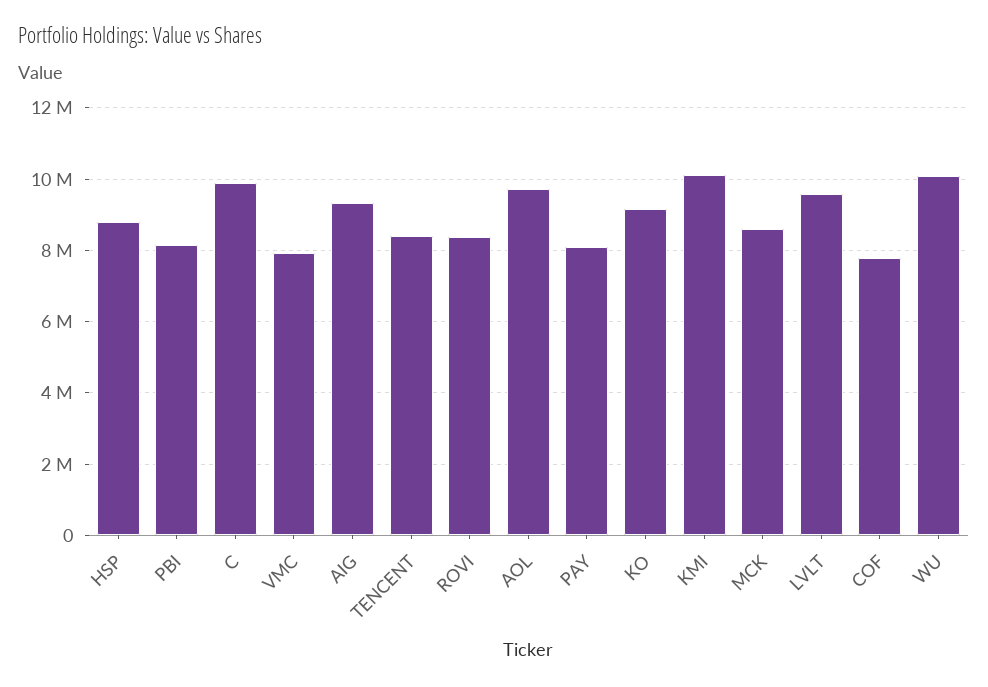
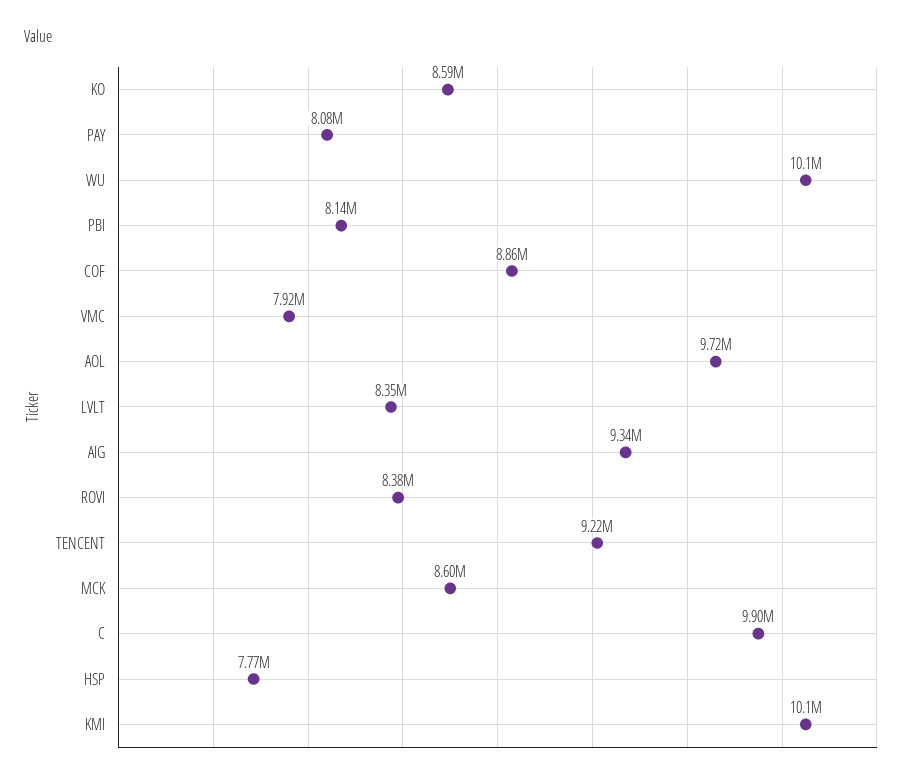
  {
-   "HSP": 8800000,
+   "HSP": 7770000,
    "PBI": 8140000,
    "C": 9900000,
    "VMC": 7920000,
    "AIG": 9340000,
-   "TENCENT": 8400000,
+   "TENCENT": 9220000,
    "ROVI": 8380000,
    "AOL": 9720000,
    "PAY": 8080000,
-   "KO": 9200000,
+   "KO": 8590000,
    "KMI": 10100000,
    "MCK": 8600000,
-   "LVLT": 9600000,
+   "LVLT": 8350000,
-   "COF": 7800000,
+   "COF": 8860000,
    "WU": 10100000
  }

